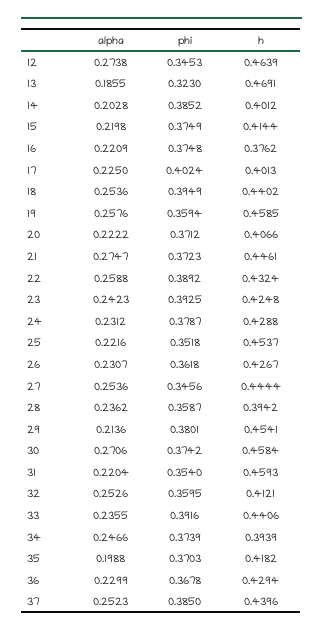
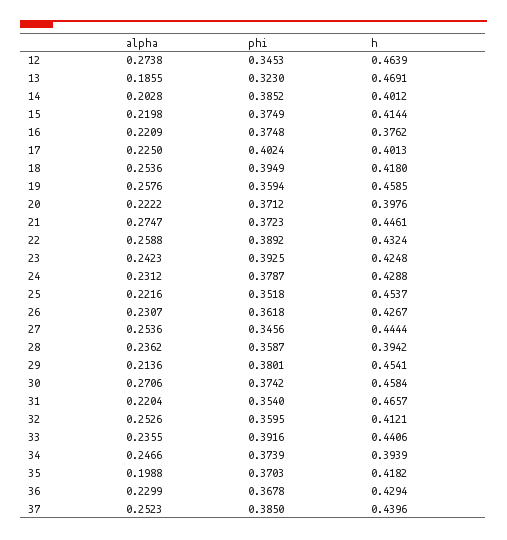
  {
    "alpha": {
      "12": 0.2738,
      "13": 0.1855,
      "14": 0.2028,
      "15": 0.2198,
      "16": 0.2209,
      "17": 0.225,
      "18": 0.2536,
      "19": 0.2576,
      "20": 0.2222,
      "21": 0.2747,
      "22": 0.2588,
      "23": 0.2423,
      "24": 0.2312,
      "25": 0.2216,
      "26": 0.2307,
      "27": 0.2536,
      "28": 0.2362,
      "29": 0.2136,
      "30": 0.2706,
      "31": 0.2204,
      "32": 0.2526,
      "33": 0.2355,
      "34": 0.2466,
      "35": 0.1988,
      "36": 0.2299,
      "37": 0.2523
    },
    "phi": {
      "12": 0.3453,
      "13": 0.323,
      "14": 0.3852,
      "15": 0.3749,
      "16": 0.3748,
      "17": 0.4024,
      "18": 0.3949,
      "19": 0.3594,
      "20": 0.3712,
      "21": 0.3723,
      "22": 0.3892,
      "23": 0.3925,
      "24": 0.3787,
      "25": 0.3518,
      "26": 0.3618,
      "27": 0.3456,
      "28": 0.3587,
      "29": 0.3801,
      "30": 0.3742,
      "31": 0.354,
      "32": 0.3595,
      "33": 0.3916,
      "34": 0.3739,
      "35": 0.3703,
      "36": 0.3678,
      "37": 0.385
    },
    "h": {
      "12": 0.4639,
      "13": 0.4691,
      "14": 0.4012,
      "15": 0.4144,
      "16": 0.3762,
      "17": 0.4013,
-     "18": 0.4402,
+     "18": 0.418,
      "19": 0.4585,
-     "20": 0.4066,
+     "20": 0.3976,
      "21": 0.4461,
      "22": 0.4324,
      "23": 0.4248,
      "24": 0.4288,
      "25": 0.4537,
      "26": 0.4267,
      "27": 0.4444,
      "28": 0.3942,
      "29": 0.4541,
      "30": 0.4584,
-     "31": 0.4593,
+     "31": 0.4657,
      "32": 0.4121,
      "33": 0.4406,
      "34": 0.3939,
      "35": 0.4182,
      "36": 0.4294,
      "37": 0.4396
    }
  }

